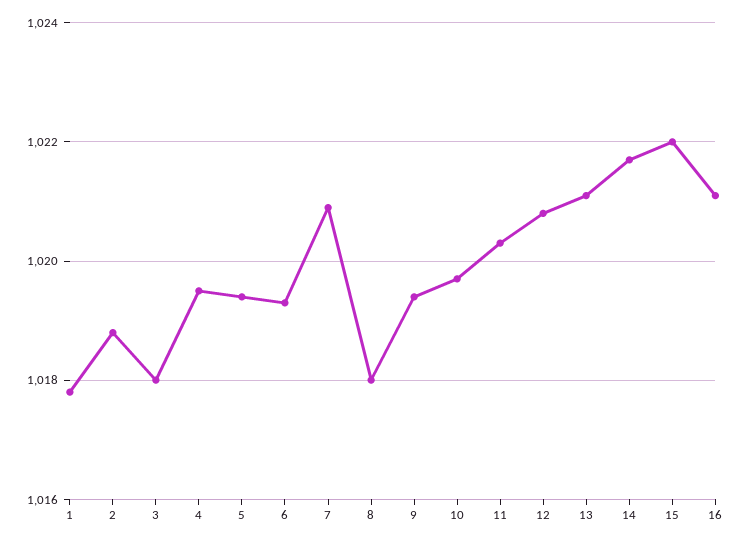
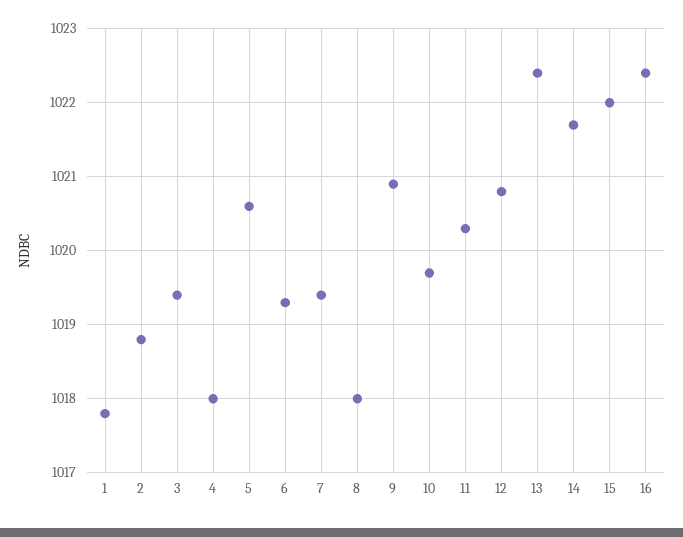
  {
    "1": 1017.8,
    "2": 1018.8,
-   "3": 1018,
+   "3": 1019.4,
-   "4": 1019.5,
+   "4": 1018,
-   "5": 1019.5,
+   "5": 1020.6,
    "6": 1019.3,
-   "7": 1021,
+   "7": 1019.4,
    "8": 1018,
-   "9": 1019.5,
+   "9": 1020.9,
    "10": 1019.7,
    "11": 1020.3,
    "12": 1020.8,
-   "13": 1021,
+   "13": 1022.4,
    "14": 1021.7,
    "15": 1022,
-   "16": 1021
+   "16": 1022.4
  }

